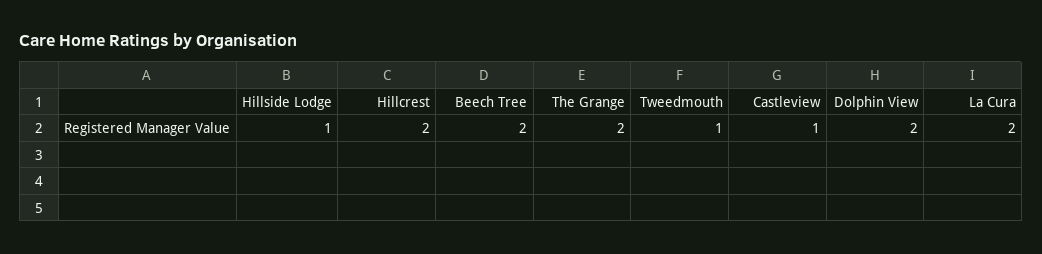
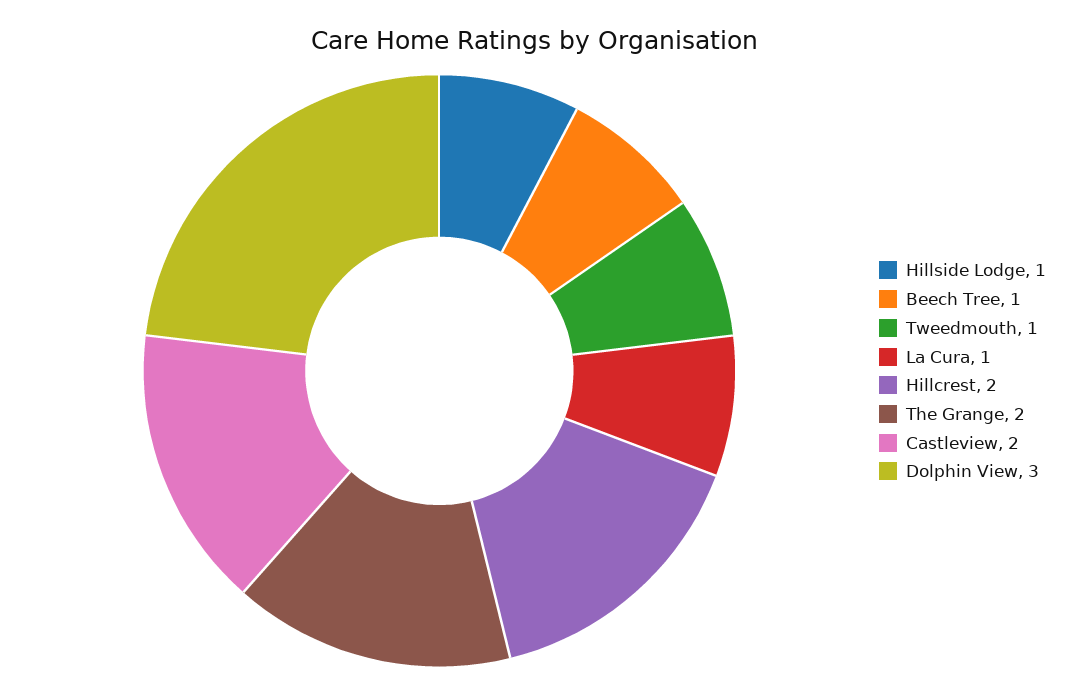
  {
    "Hillside Lodge": 1,
    "Hillcrest": 2,
-   "Beech Tree": 2,
+   "Beech Tree": 1,
    "The Grange": 2,
    "Tweedmouth": 1,
-   "Castleview": 1,
+   "Castleview": 2,
-   "Dolphin View": 2,
+   "Dolphin View": 3,
-   "La Cura": 2
+   "La Cura": 1
  }

